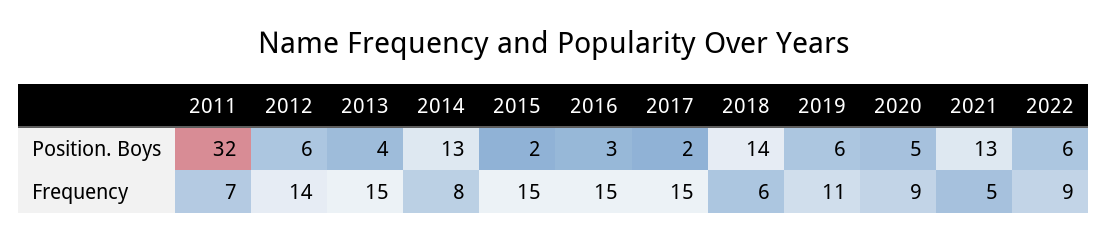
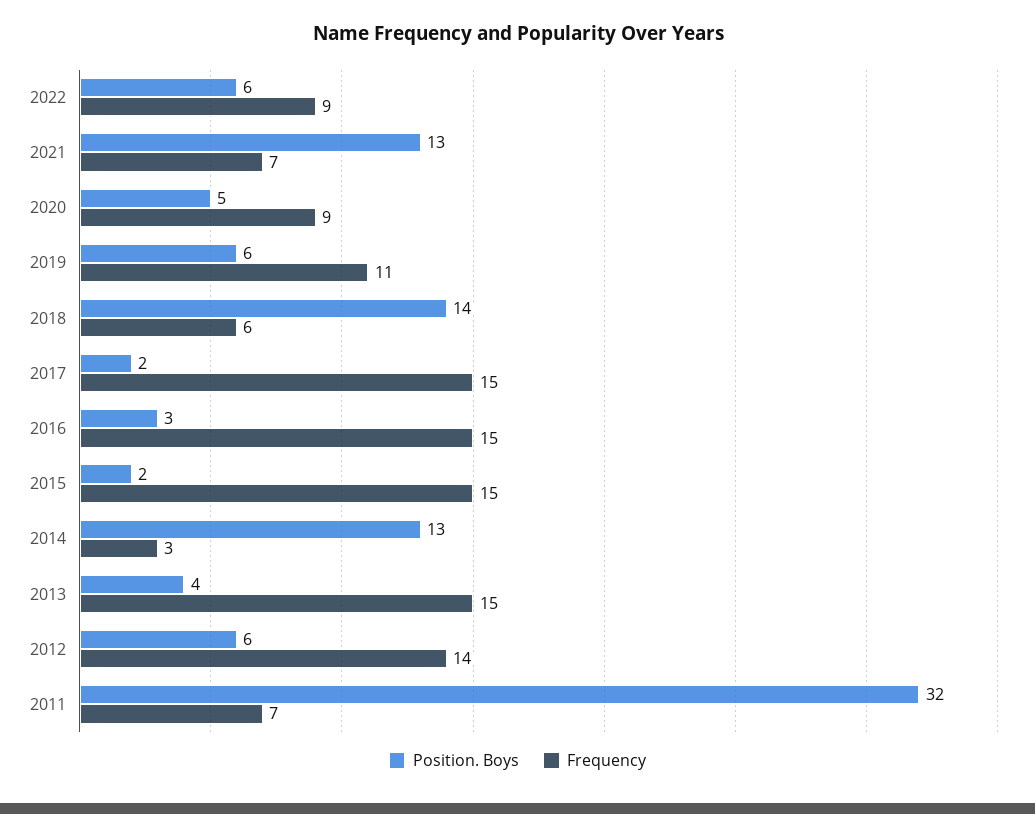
  {
    "Position. Boys": {
      "2011": 32,
      "2012": 6,
      "2013": 4,
      "2014": 13,
      "2015": 2,
      "2016": 3,
      "2017": 2,
      "2018": 14,
      "2019": 6,
      "2020": 5,
      "2021": 13,
      "2022": 6
    },
    "Frequency": {
      "2011": 7,
      "2012": 14,
      "2013": 15,
-     "2014": 8,
+     "2014": 3,
      "2015": 15,
      "2016": 15,
      "2017": 15,
      "2018": 6,
      "2019": 11,
      "2020": 9,
-     "2021": 5,
+     "2021": 7,
      "2022": 9
    }
  }

